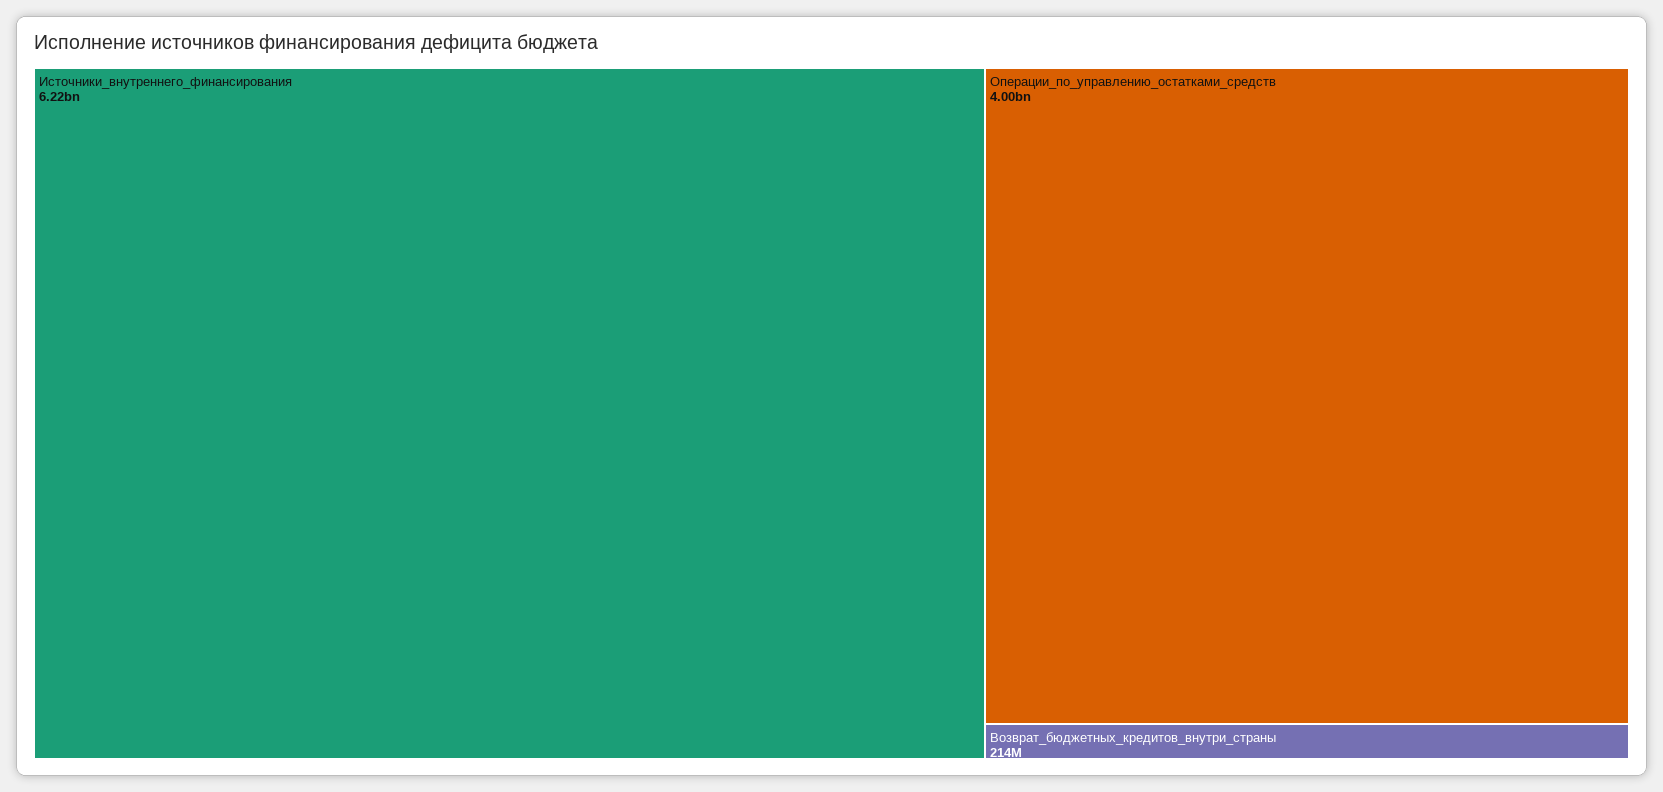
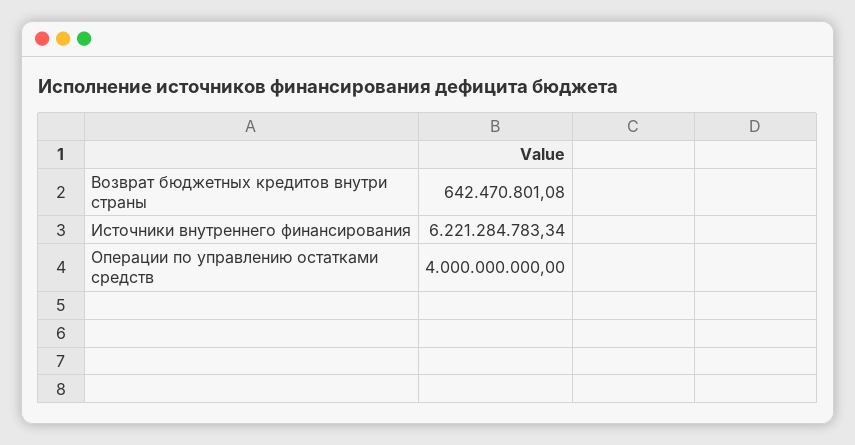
  {
    "Источники_внутреннего_финансирования": 6221284783.34,
    "Операции_по_управлению_остатками_средств": 4000000000,
-   "Возврат_бюджетных_кредитов_внутри_страны": 214000000
+   "Возврат_бюджетных_кредитов_внутри_страны": 642470801.08
  }

